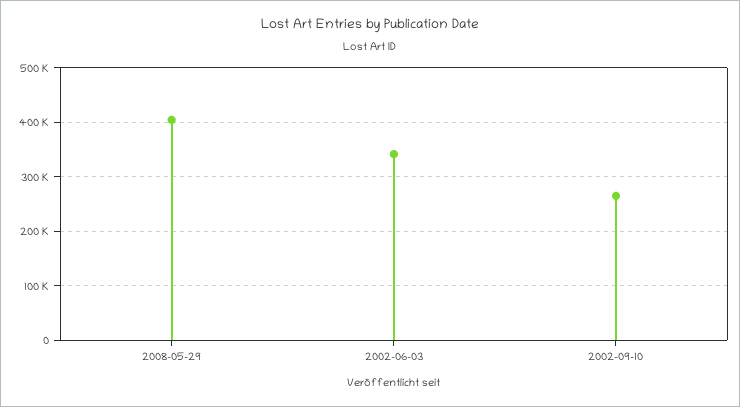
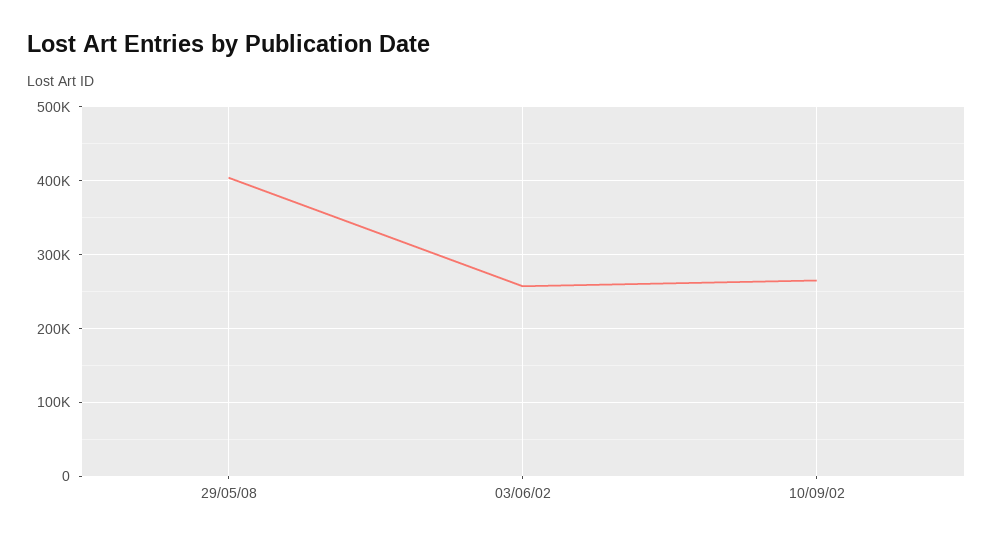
  {
    "2008-05-29": 400000,
-   "2002-06-03": 340000,
+   "2002-06-03": 260000,
    "2002-09-10": 270000
  }

